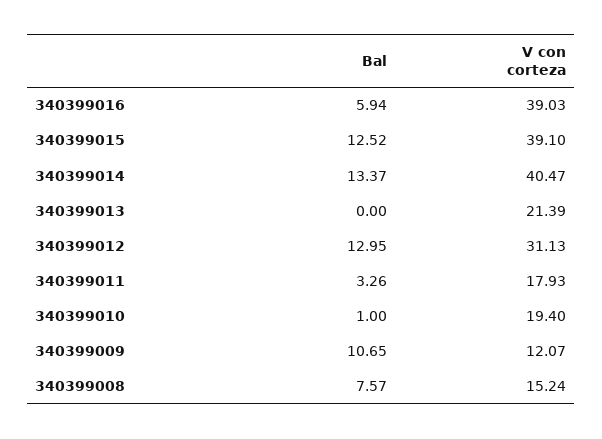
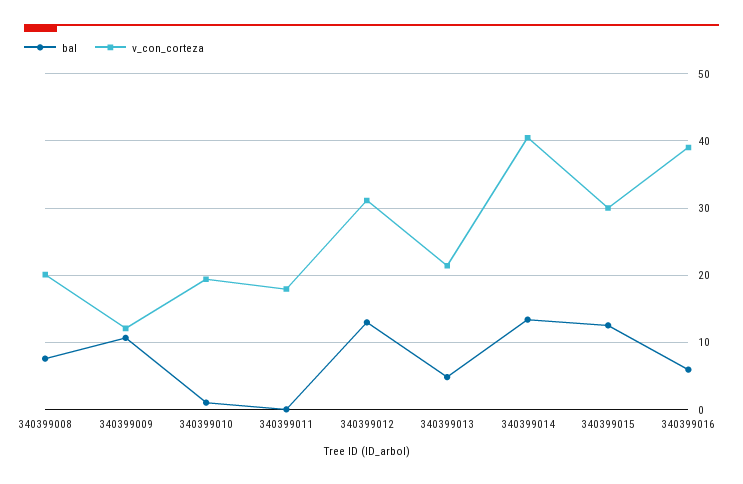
  {
    "Bal": {
      "340399016": 5.94,
      "340399015": 12.52,
      "340399014": 13.37,
-     "340399013": 0,
+     "340399013": 5,
      "340399012": 12.95,
-     "340399011": 3.26,
+     "340399011": 0,
      "340399010": 1,
      "340399009": 10.65,
      "340399008": 7.57
    },
    "V con corteza": {
      "340399016": 39.03,
-     "340399015": 39.1,
+     "340399015": 30,
      "340399014": 40.47,
      "340399013": 21.39,
      "340399012": 31.13,
      "340399011": 17.93,
      "340399010": 19.4,
      "340399009": 12.07,
-     "340399008": 15.24
+     "340399008": 20
    }
  }

